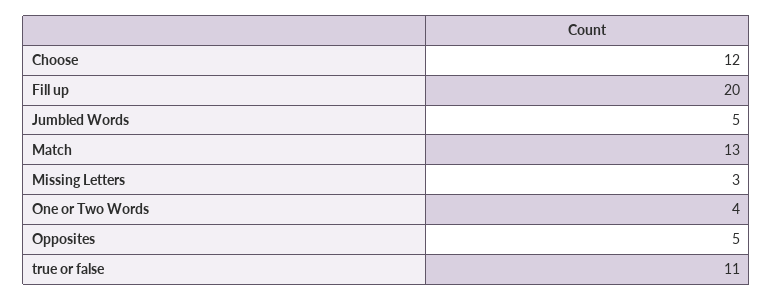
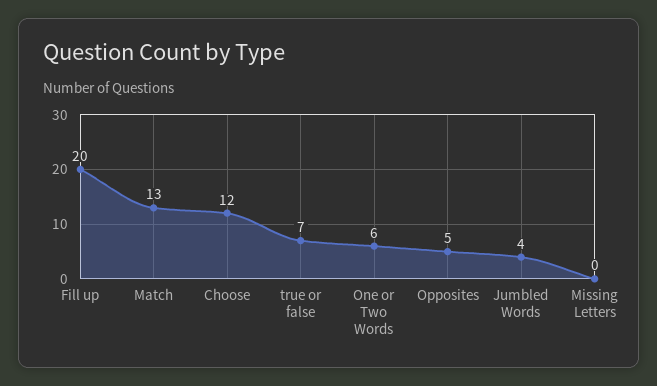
  {
    "Choose": 12,
    "Fill up": 20,
-   "Jumbled Words": 5,
+   "Jumbled Words": 4,
    "Match": 13,
-   "Missing Letters": 3,
+   "Missing Letters": 0,
-   "One or Two Words": 4,
+   "One or Two Words": 6,
    "Opposites": 5,
-   "true or false": 11
+   "true or false": 7
  }

